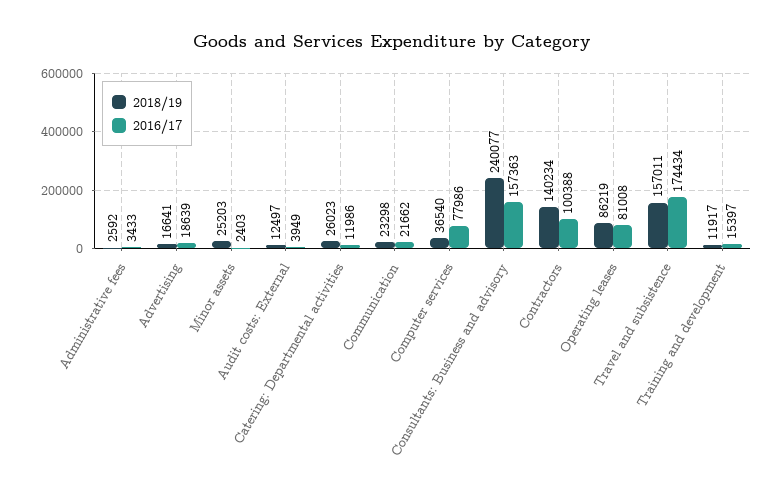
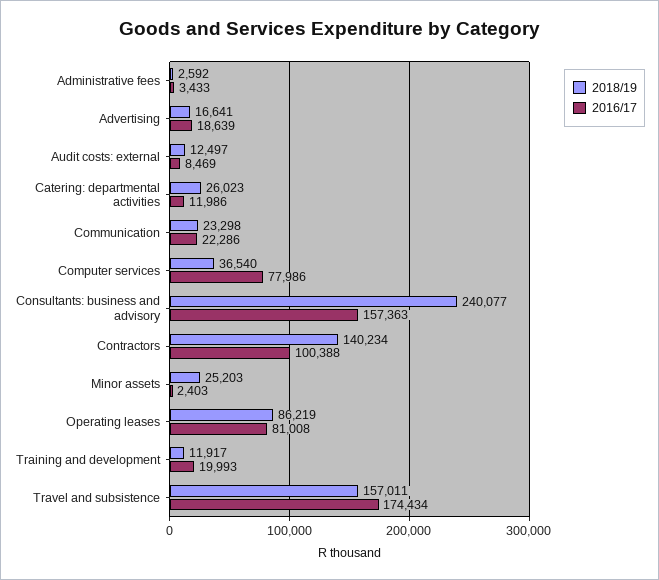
  {
    "2018/19": {
      "Administrative fees": 2592,
      "Advertising": 16641,
      "Minor assets": 25203,
      "Audit costs: External": 12497,
      "Catering: Departmental activities": 26023,
      "Communication": 23298,
      "Computer services": 36540,
      "Consultants: Business and advisory": 240077,
      "Contractors": 140234,
      "Operating leases": 86219,
      "Travel and subsistence": 157011,
      "Training and development": 11917
    },
    "2016/17": {
      "Administrative fees": 3433,
      "Advertising": 18639,
      "Minor assets": 2403,
-     "Audit costs: External": 3949,
+     "Audit costs: External": 8469,
      "Catering: Departmental activities": 11986,
-     "Communication": 21662,
+     "Communication": 22286,
      "Computer services": 77986,
      "Consultants: Business and advisory": 157363,
      "Contractors": 100388,
      "Operating leases": 81008,
      "Travel and subsistence": 174434,
-     "Training and development": 15397
+     "Training and development": 19993
    }
  }

